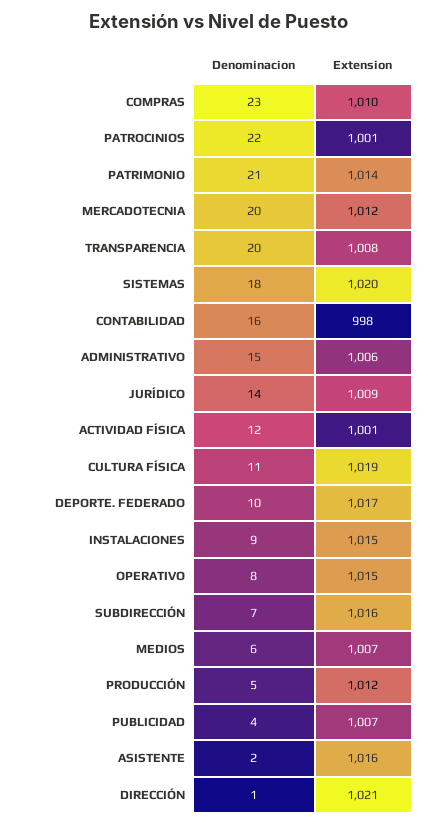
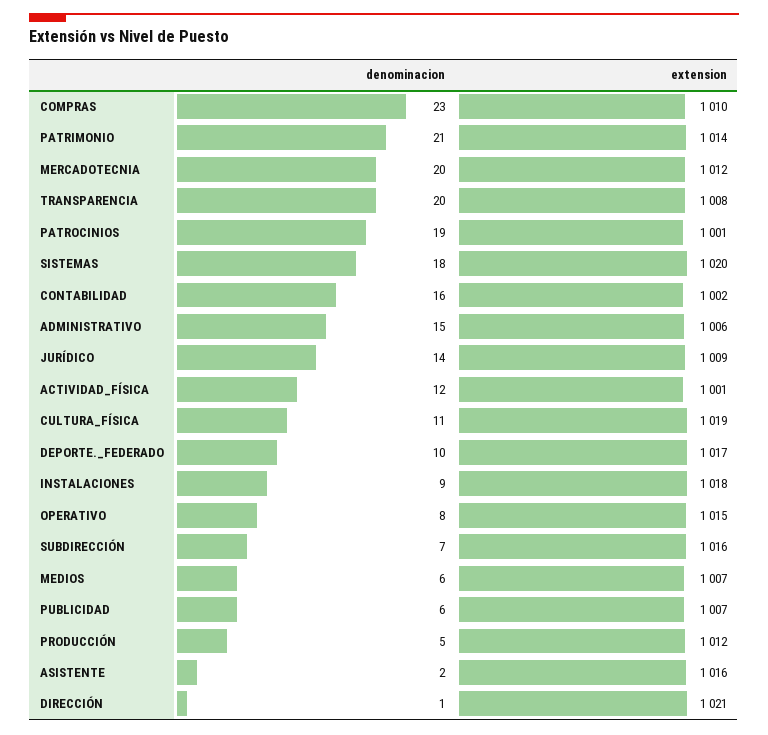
  {
    "Denominacion": {
      "COMPRAS": 23,
-     "PATROCINIOS": 22,
+     "PATROCINIOS": 19,
      "PATRIMONIO": 21,
      "MERCADOTECNIA": 20,
      "TRANSPARENCIA": 20,
      "SISTEMAS": 18,
      "CONTABILIDAD": 16,
      "ADMINISTRATIVO": 15,
      "JURÍDICO": 14,
      "ACTIVIDAD FÍSICA": 12,
      "CULTURA FÍSICA": 11,
      "DEPORTE. FEDERADO": 10,
      "INSTALACIONES": 9,
      "OPERATIVO": 8,
      "SUBDIRECCIÓN": 7,
      "MEDIOS": 6,
      "PRODUCCIÓN": 5,
-     "PUBLICIDAD": 4,
+     "PUBLICIDAD": 6,
      "ASISTENTE": 2,
      "DIRECCIÓN": 1
    },
    "Extension": {
      "COMPRAS": 1010,
      "PATROCINIOS": 1001,
      "PATRIMONIO": 1014,
      "MERCADOTECNIA": 1012,
      "TRANSPARENCIA": 1008,
      "SISTEMAS": 1020,
-     "CONTABILIDAD": 998,
+     "CONTABILIDAD": 1002,
      "ADMINISTRATIVO": 1006,
      "JURÍDICO": 1009,
      "ACTIVIDAD FÍSICA": 1001,
      "CULTURA FÍSICA": 1019,
      "DEPORTE. FEDERADO": 1017,
-     "INSTALACIONES": 1015,
+     "INSTALACIONES": 1018,
      "OPERATIVO": 1015,
      "SUBDIRECCIÓN": 1016,
      "MEDIOS": 1007,
      "PRODUCCIÓN": 1012,
      "PUBLICIDAD": 1007,
      "ASISTENTE": 1016,
      "DIRECCIÓN": 1021
    }
  }

